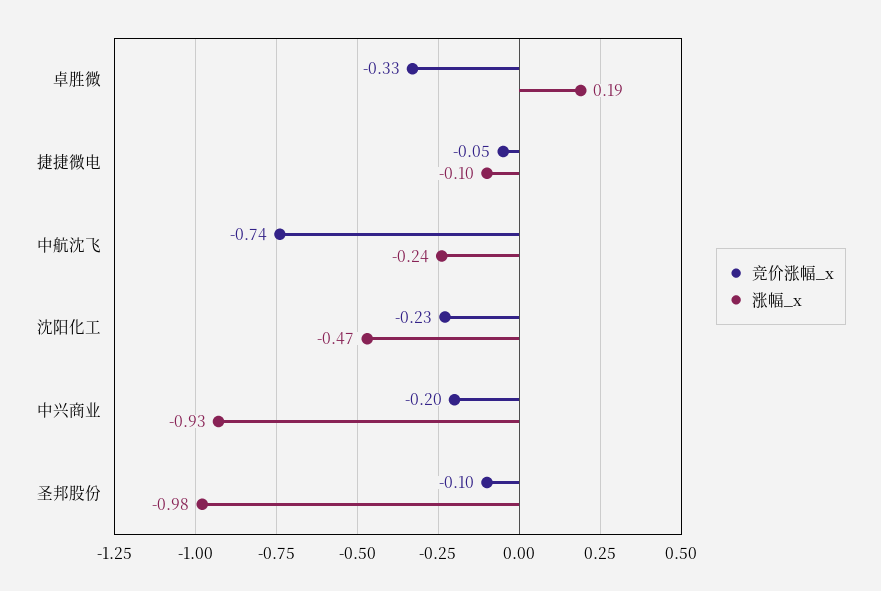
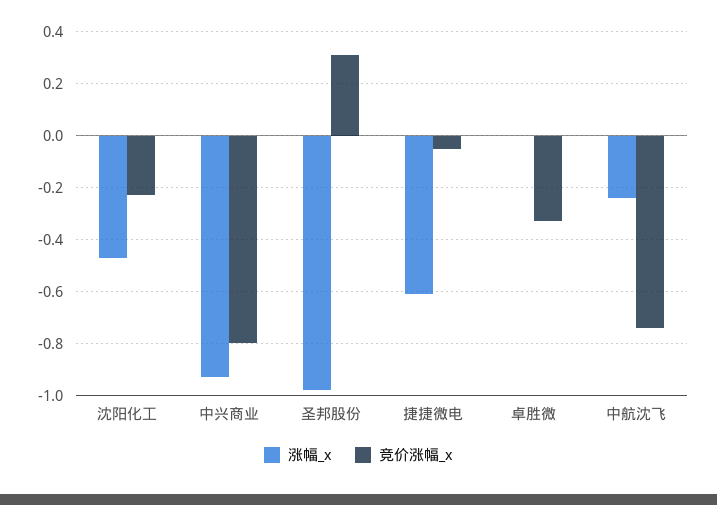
  {
    "竞价涨幅_x": {
      "卓胜微": -0.33,
      "捷捷微电": -0.05,
      "中航沈飞": -0.74,
      "沈阳化工": -0.23,
-     "中兴商业": -0.2,
+     "中兴商业": -0.8,
-     "圣邦股份": -0.1
+     "圣邦股份": 0.3
    },
    "涨幅_x": {
-     "卓胜微": 0.19,
+     "卓胜微": 0,
-     "捷捷微电": -0.1,
+     "捷捷微电": -0.6,
      "中航沈飞": -0.24,
      "沈阳化工": -0.47,
      "中兴商业": -0.93,
      "圣邦股份": -0.98
    }
  }

